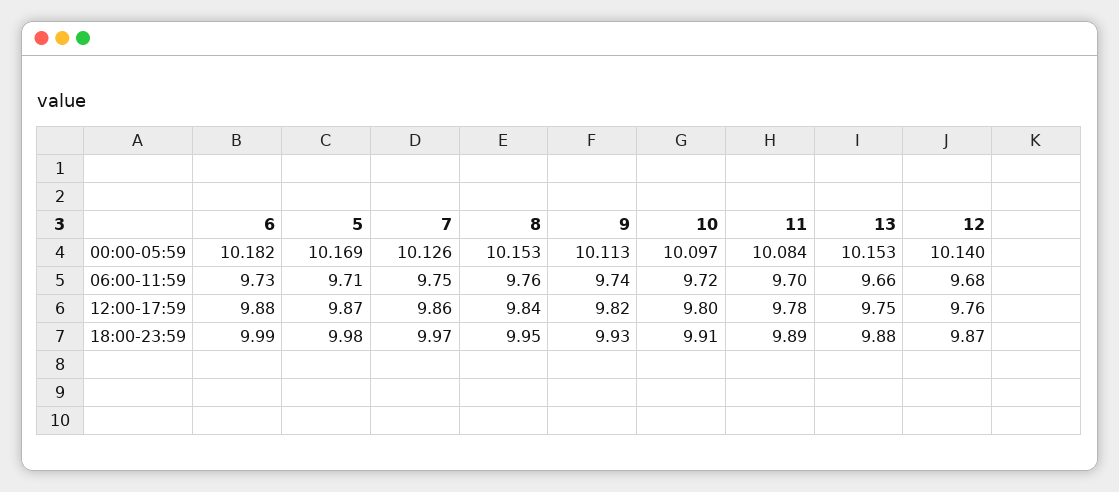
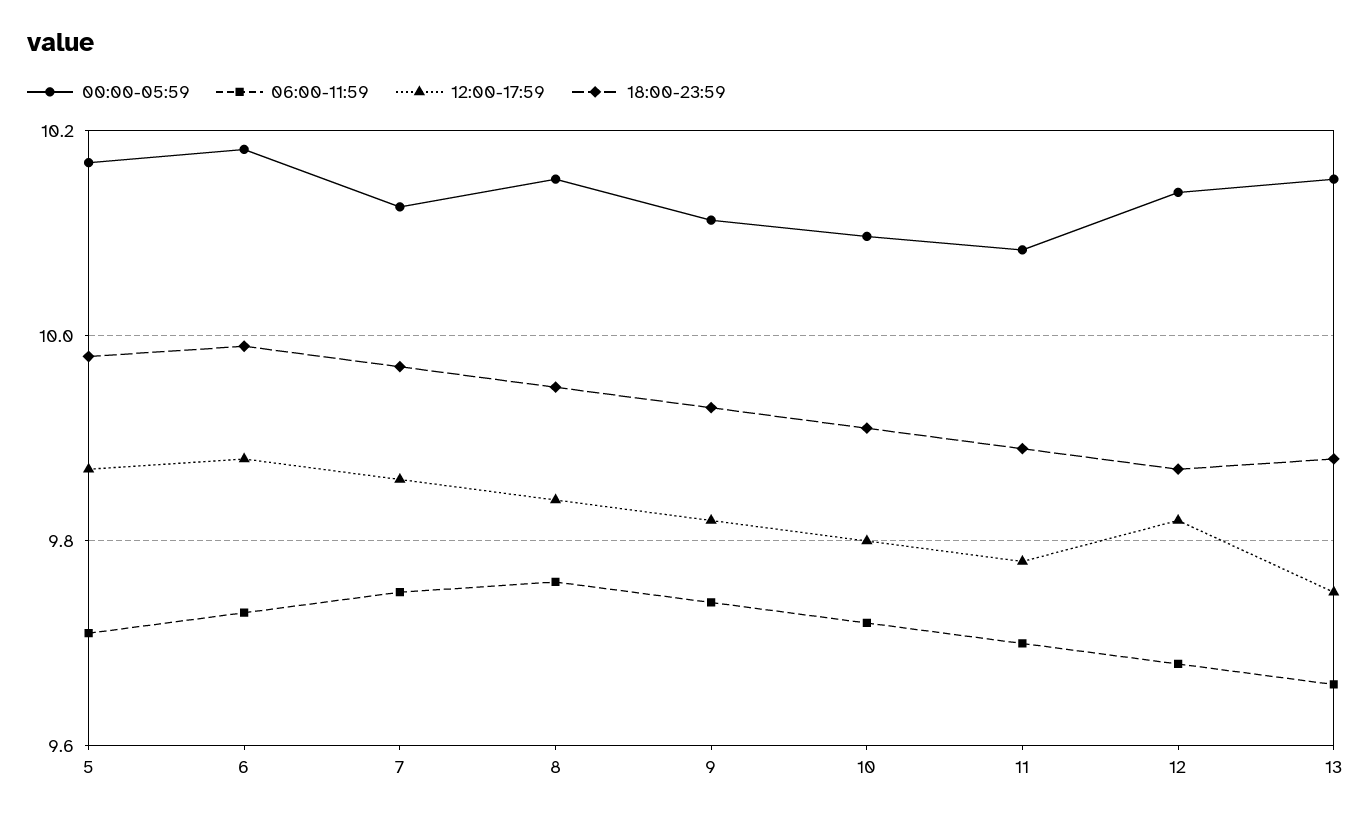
  {
    "00:00-05:59": {
      "6": 10.182,
      "5": 10.169,
      "7": 10.126,
      "8": 10.153,
      "9": 10.113,
      "10": 10.097,
      "11": 10.084,
      "13": 10.153,
      "12": 10.14
    },
    "06:00-11:59": {
      "6": 9.73,
      "5": 9.71,
      "7": 9.75,
      "8": 9.76,
      "9": 9.74,
      "10": 9.72,
      "11": 9.7,
      "13": 9.66,
      "12": 9.68
    },
    "12:00-17:59": {
      "6": 9.88,
      "5": 9.87,
      "7": 9.86,
      "8": 9.84,
      "9": 9.82,
      "10": 9.8,
      "11": 9.78,
      "13": 9.75,
-     "12": 9.76
+     "12": 9.82
    },
    "18:00-23:59": {
      "6": 9.99,
      "5": 9.98,
      "7": 9.97,
      "8": 9.95,
      "9": 9.93,
      "10": 9.91,
      "11": 9.89,
      "13": 9.88,
      "12": 9.87
    }
  }

